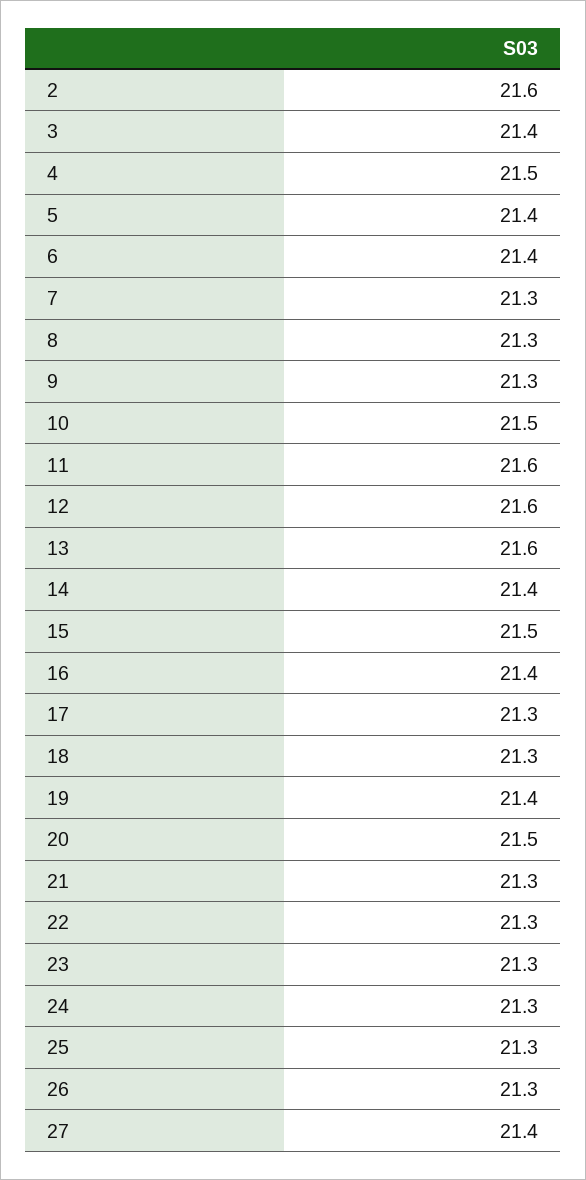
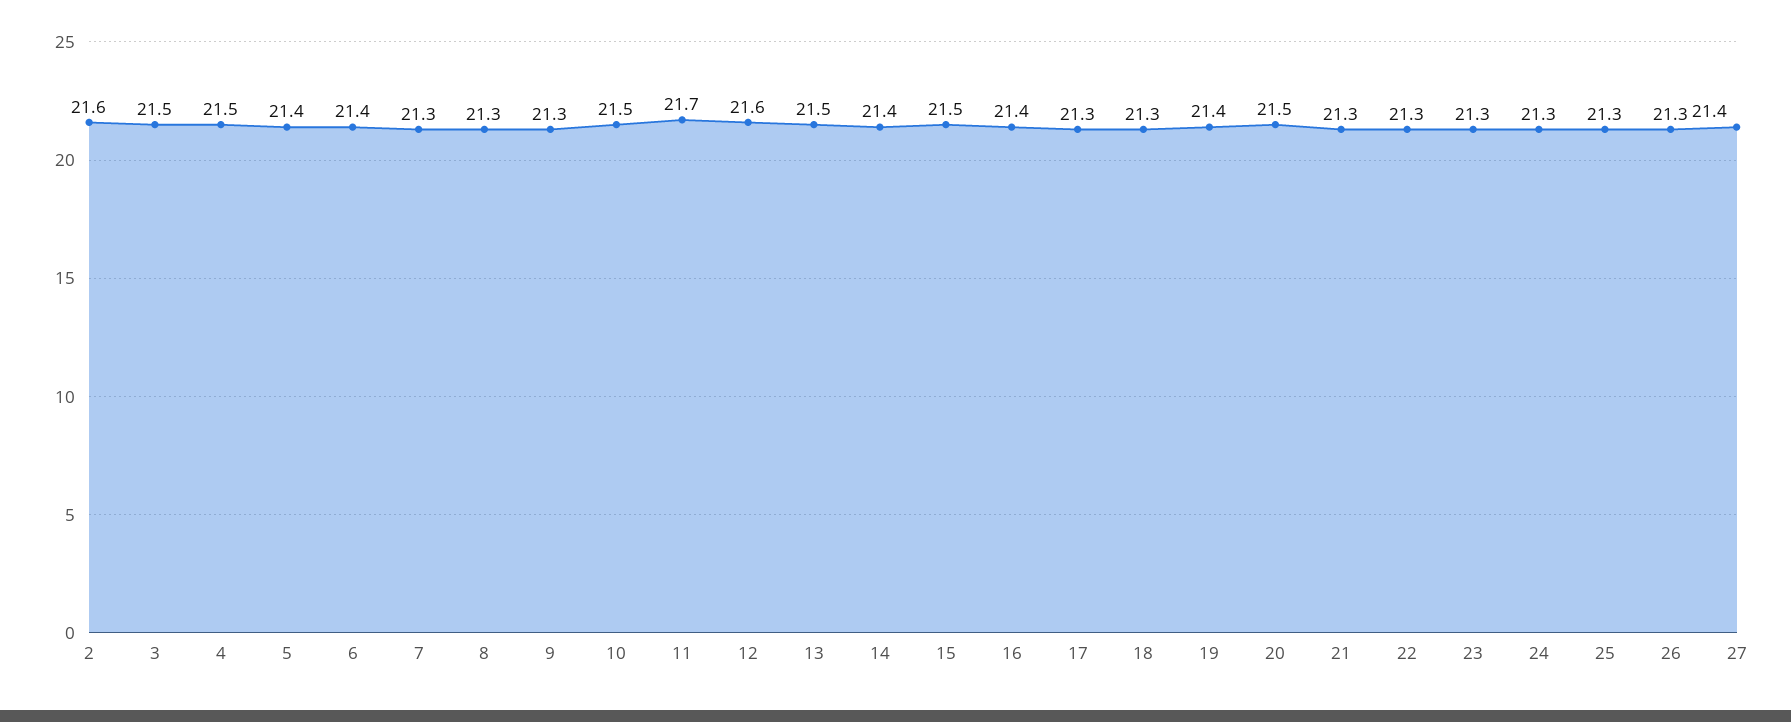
  {
    "2": 21.6,
-   "3": 21.4,
+   "3": 21.5,
    "4": 21.5,
    "5": 21.4,
    "6": 21.4,
    "7": 21.3,
    "8": 21.3,
    "9": 21.3,
    "10": 21.5,
-   "11": 21.6,
+   "11": 21.7,
    "12": 21.6,
-   "13": 21.6,
+   "13": 21.5,
    "14": 21.4,
    "15": 21.5,
    "16": 21.4,
    "17": 21.3,
    "18": 21.3,
    "19": 21.4,
    "20": 21.5,
    "21": 21.3,
    "22": 21.3,
    "23": 21.3,
    "24": 21.3,
    "25": 21.3,
    "26": 21.3,
    "27": 21.4
  }

